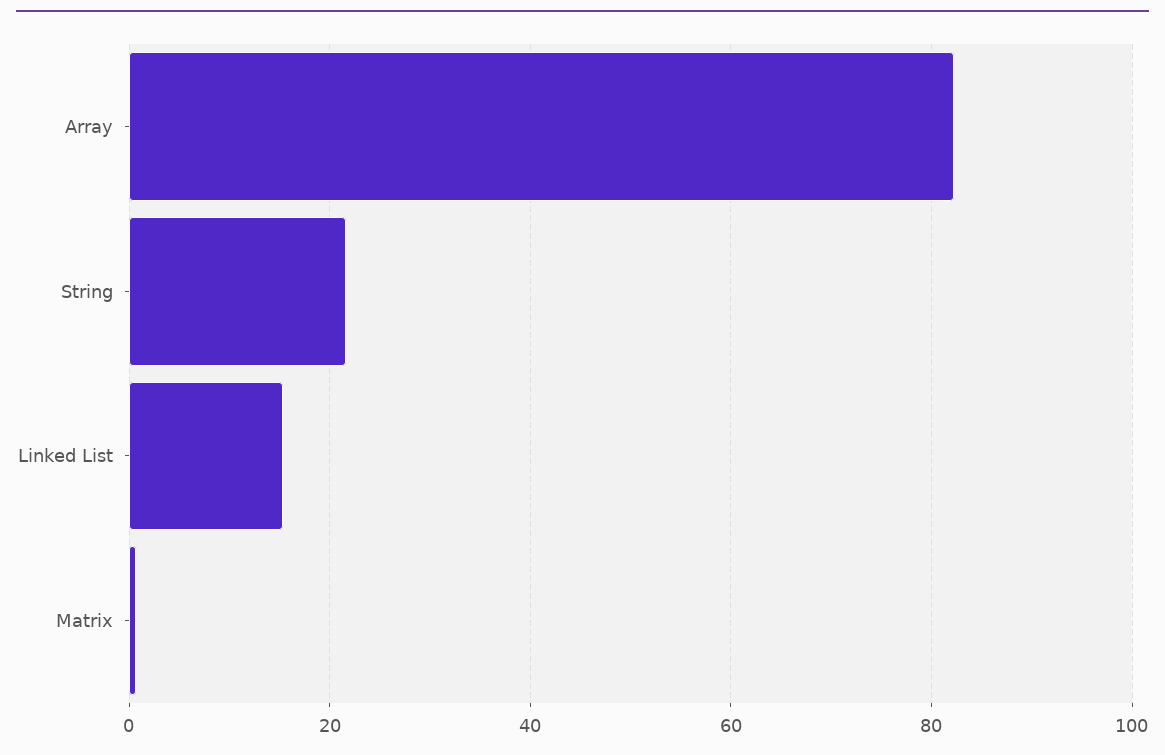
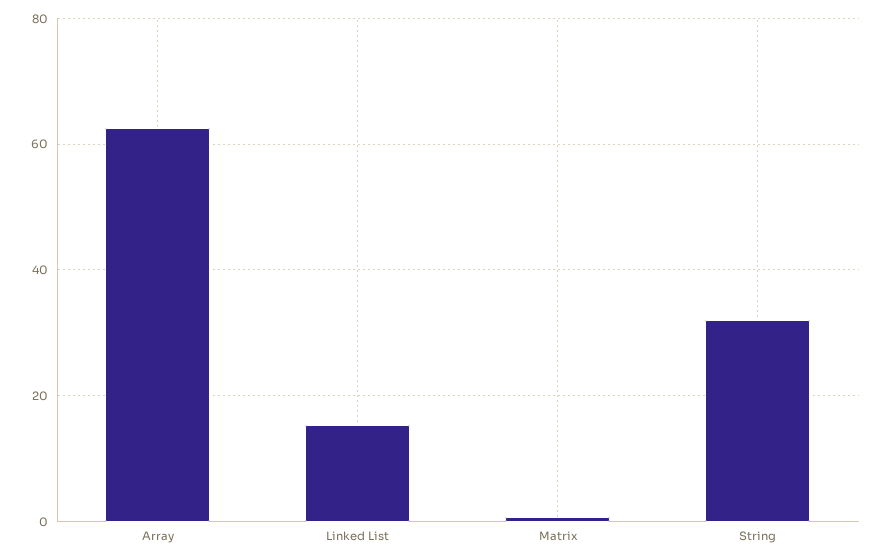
  {
-   "Array": 82,
+   "Array": 62,
-   "String": 22,
+   "String": 32,
    "Linked List": 16,
    "Matrix": 0
  }

